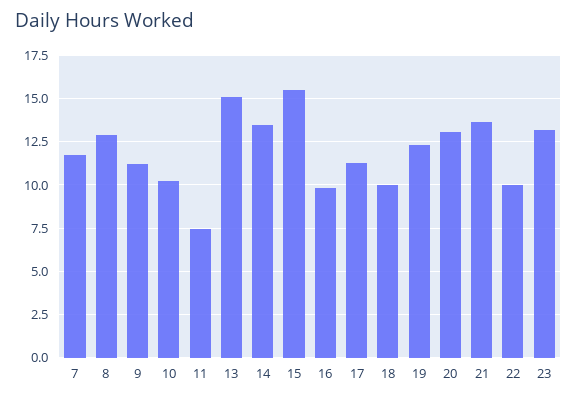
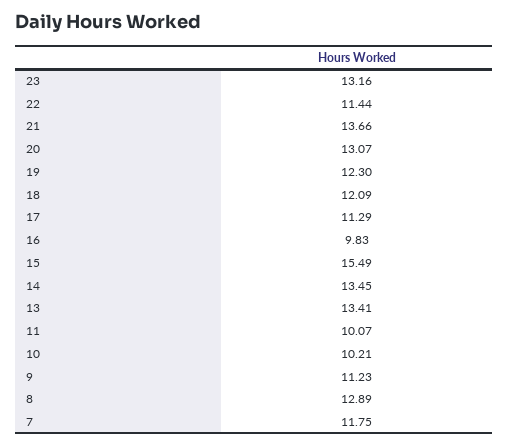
  {
    "7": 11.75,
    "8": 12.89,
    "9": 11.23,
    "10": 10.21,
-   "11": 7.5,
+   "11": 10.07,
-   "13": 15,
+   "13": 13.41,
    "14": 13.45,
    "15": 15.49,
    "16": 9.83,
    "17": 11.29,
-   "18": 10,
+   "18": 12.09,
    "19": 12.3,
    "20": 13.07,
    "21": 13.66,
-   "22": 10,
+   "22": 11.44,
    "23": 13.16
  }

